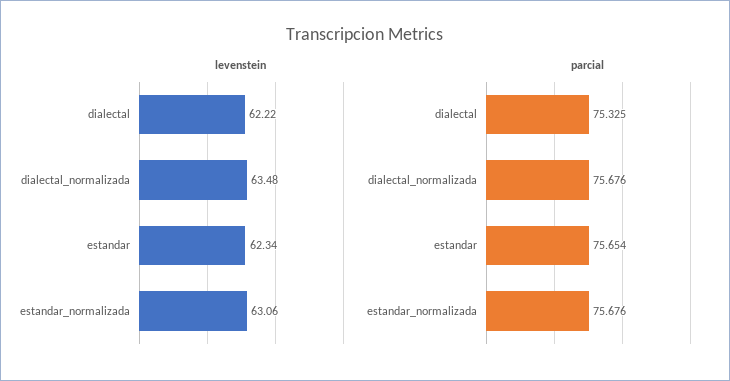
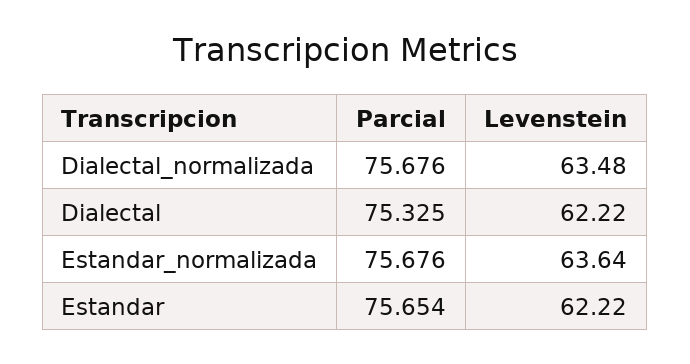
  {
    "levenstein": {
      "dialectal": 62.22,
      "dialectal_normalizada": 63.48,
-     "estandar": 62.34,
+     "estandar": 62.22,
-     "estandar_normalizada": 63.06
+     "estandar_normalizada": 63.64
    },
    "parcial": {
      "dialectal": 75.325,
      "dialectal_normalizada": 75.676,
      "estandar": 75.654,
      "estandar_normalizada": 75.676
    }
  }

